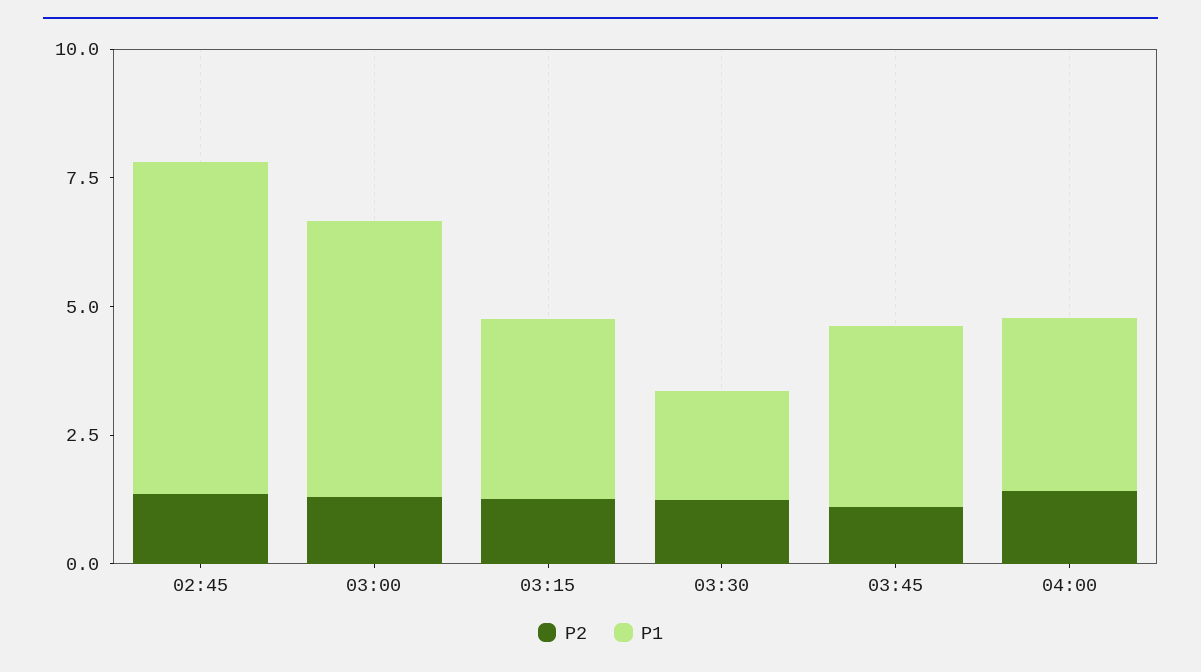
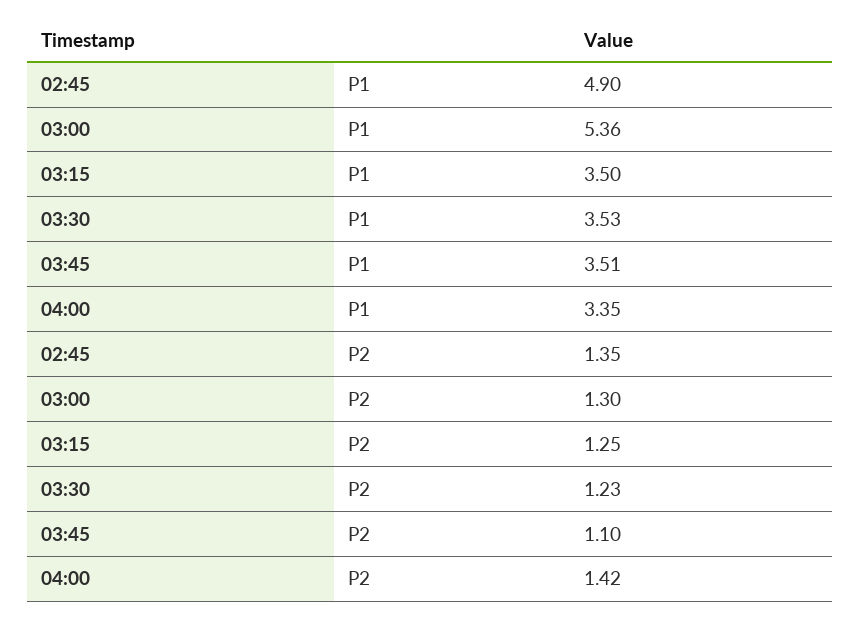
  {
    "P2": {
      "02:45": 1.35,
      "03:00": 1.3,
      "03:15": 1.25,
      "03:30": 1.23,
      "03:45": 1.1,
      "04:00": 1.42
    },
    "P1": {
-     "02:45": 6.5,
+     "02:45": 4.9,
      "03:00": 5.36,
      "03:15": 3.5,
-     "03:30": 2,
+     "03:30": 3.53,
      "03:45": 3.51,
      "04:00": 3.35
    }
  }

